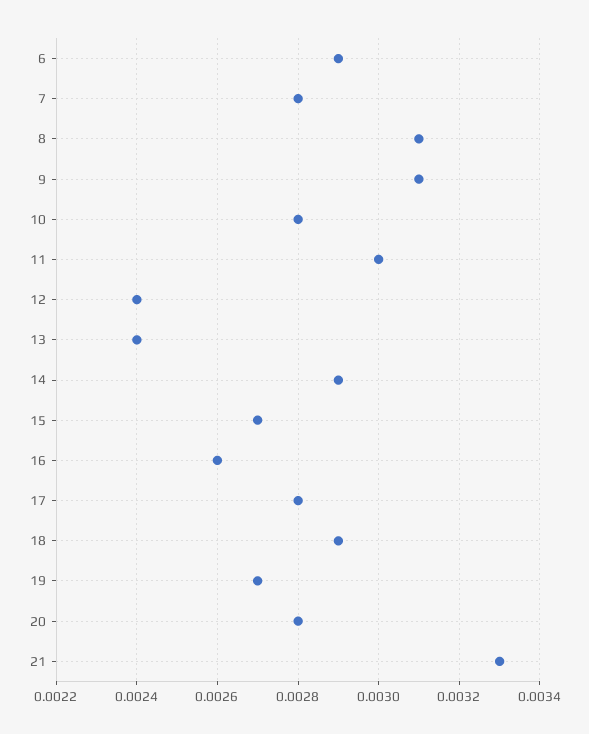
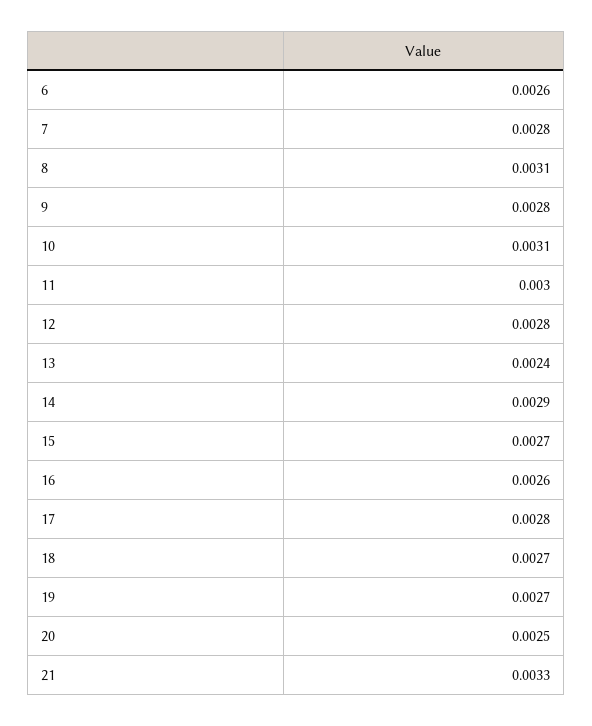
  {
-   "6": 0.0029,
+   "6": 0.0026,
    "7": 0.0028,
    "8": 0.0031,
-   "9": 0.0031,
+   "9": 0.0028,
-   "10": 0.0028,
+   "10": 0.0031,
    "11": 0.003,
-   "12": 0.0024,
+   "12": 0.0028,
    "13": 0.0024,
    "14": 0.0029,
    "15": 0.0027,
    "16": 0.0026,
    "17": 0.0028,
-   "18": 0.0029,
+   "18": 0.0027,
    "19": 0.0027,
-   "20": 0.0028,
+   "20": 0.0025,
    "21": 0.0033
  }

